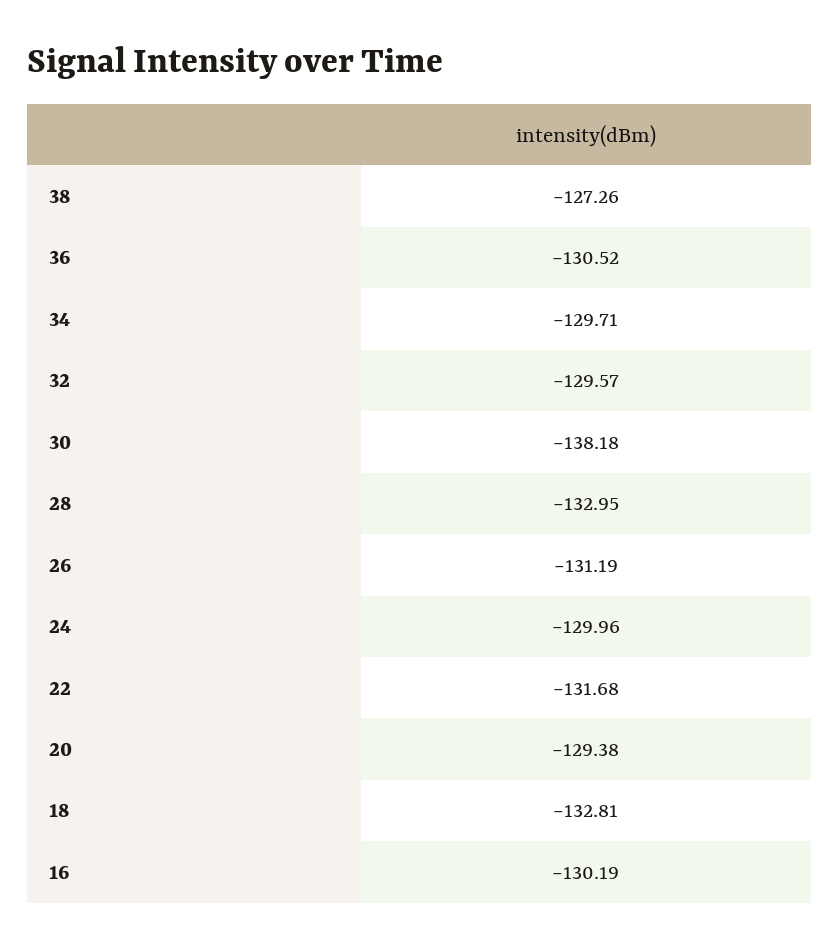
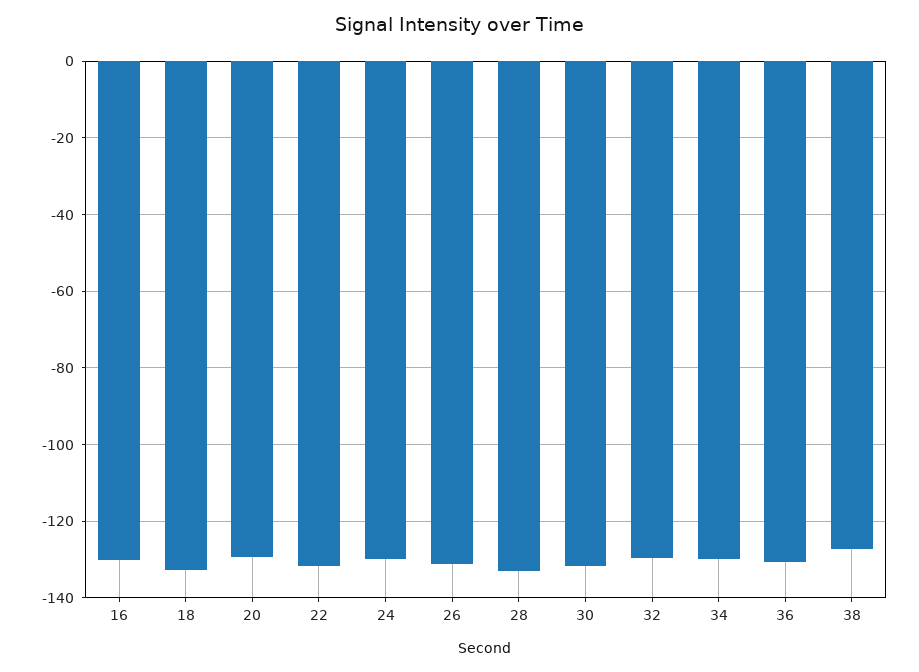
  {
    "38": -127.26,
    "36": -130.52,
    "34": -129.71,
    "32": -129.57,
-   "30": -138.18,
+   "30": -132,
    "28": -132.95,
    "26": -131.19,
    "24": -129.96,
    "22": -131.68,
    "20": -129.38,
    "18": -132.81,
    "16": -130.19
  }

